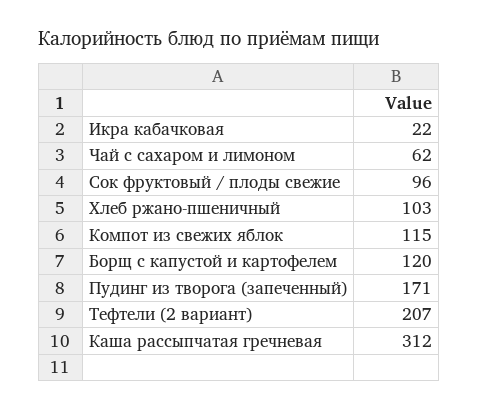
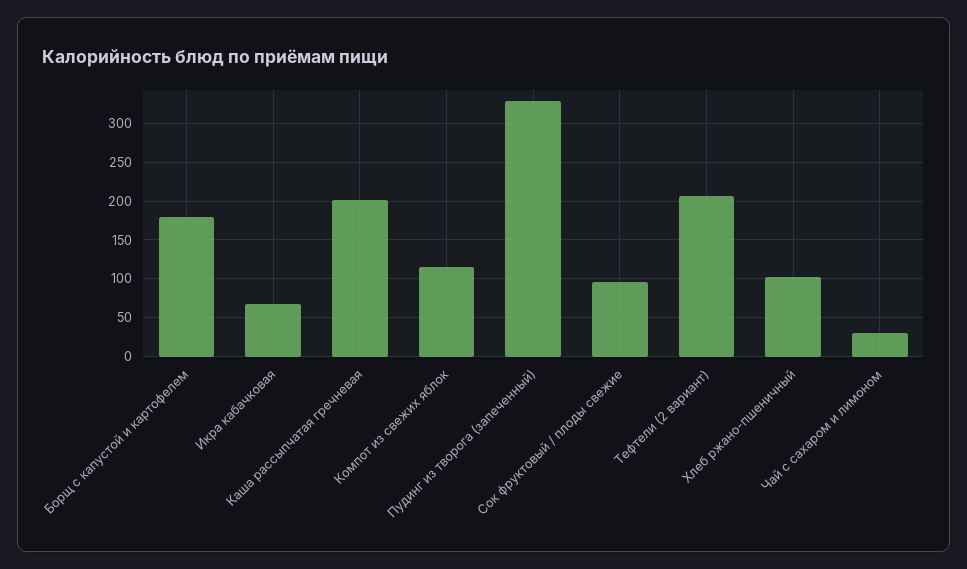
  {
-   "Икра кабачковая": 22,
+   "Икра кабачковая": 70,
-   "Чай с сахаром и лимоном": 62,
+   "Чай с сахаром и лимоном": 30,
    "Сок фруктовый / плоды свежие": 96,
    "Хлеб ржано-пшеничный": 103,
    "Компот из свежих яблок": 115,
-   "Борщ с капустой и картофелем": 120,
+   "Борщ с капустой и картофелем": 180,
-   "Пудинг из творога (запеченный)": 171,
+   "Пудинг из творога (запеченный)": 330,
    "Тефтели (2 вариант)": 207,
-   "Каша рассыпчатая гречневая": 312
+   "Каша рассыпчатая гречневая": 200
  }

